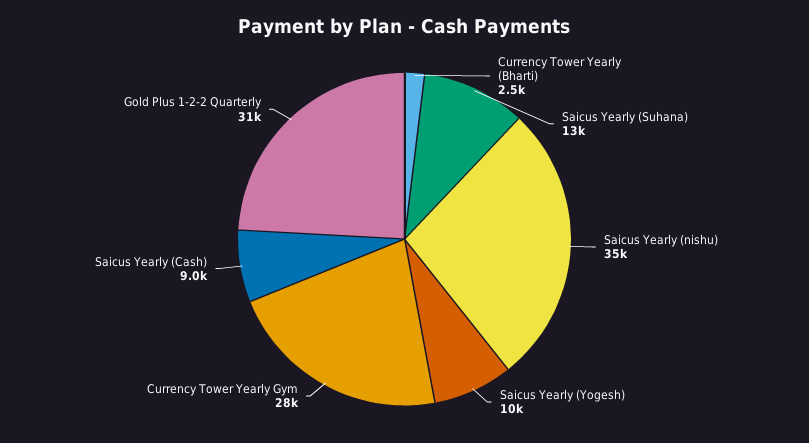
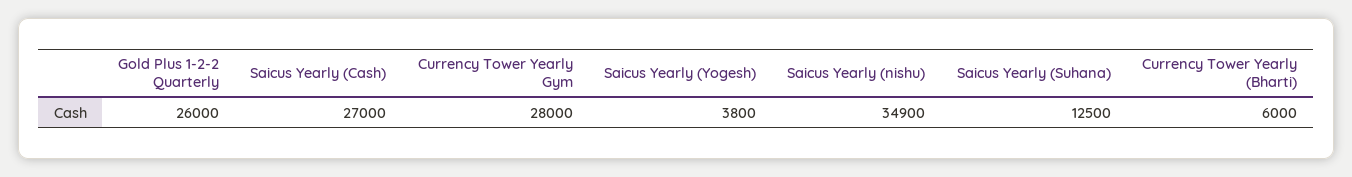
  {
-   "Currency Tower Yearly (Bharti)": 2500,
+   "Currency Tower Yearly (Bharti)": 6000,
    "Saicus Yearly (Suhana)": 12500,
    "Saicus Yearly (nishu)": 34900,
-   "Saicus Yearly (Yogesh)": 10000,
+   "Saicus Yearly (Yogesh)": 3800,
    "Currency Tower Yearly Gym": 28000,
-   "Saicus Yearly (Cash)": 9000,
+   "Saicus Yearly (Cash)": 27000,
-   "Gold Plus 1-2-2 Quarterly": 31000
+   "Gold Plus 1-2-2 Quarterly": 26000
  }

